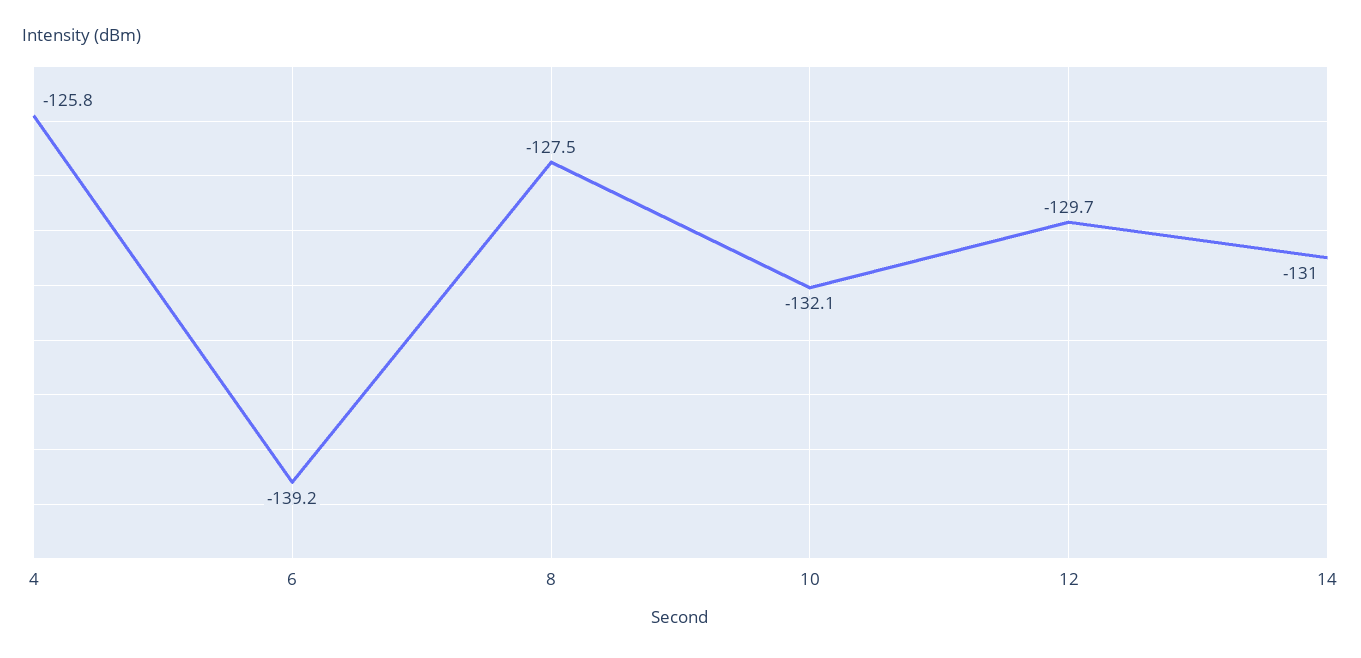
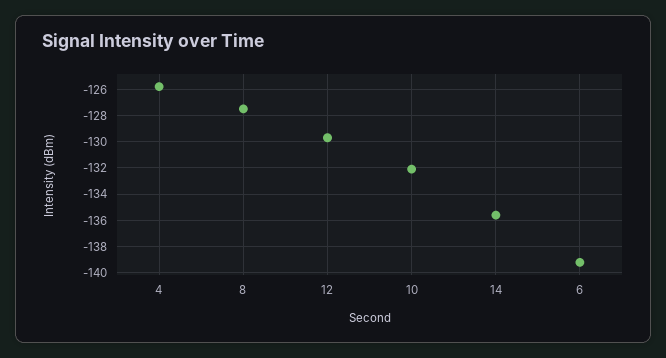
  {
    "4": -125.8,
    "6": -139.2,
    "8": -127.5,
    "10": -132.1,
    "12": -129.7,
-   "14": -131
+   "14": -135.5
  }

